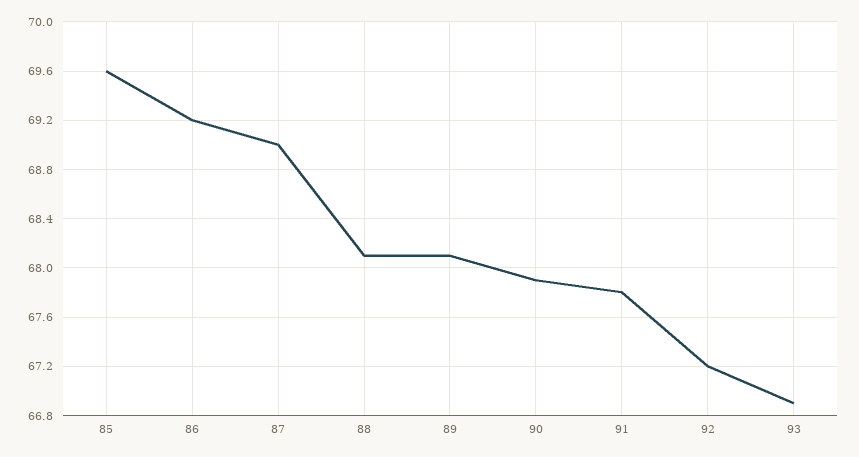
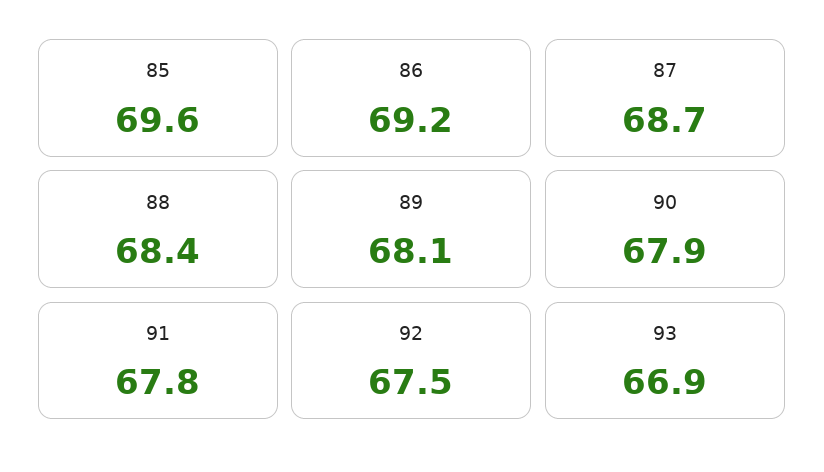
  {
    "85": 69.6,
    "86": 69.2,
-   "87": 69,
+   "87": 68.7,
-   "88": 68.1,
+   "88": 68.4,
    "89": 68.1,
    "90": 67.9,
    "91": 67.8,
-   "92": 67.2,
+   "92": 67.5,
    "93": 66.9
  }

